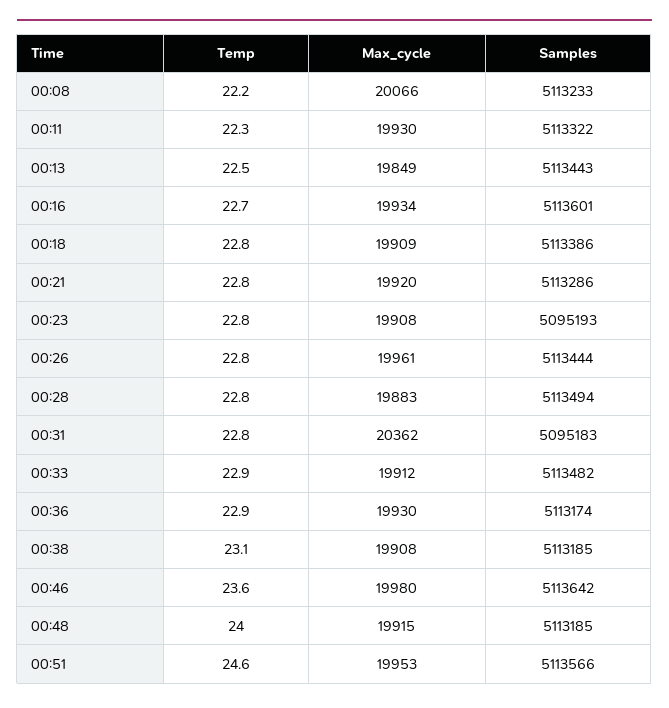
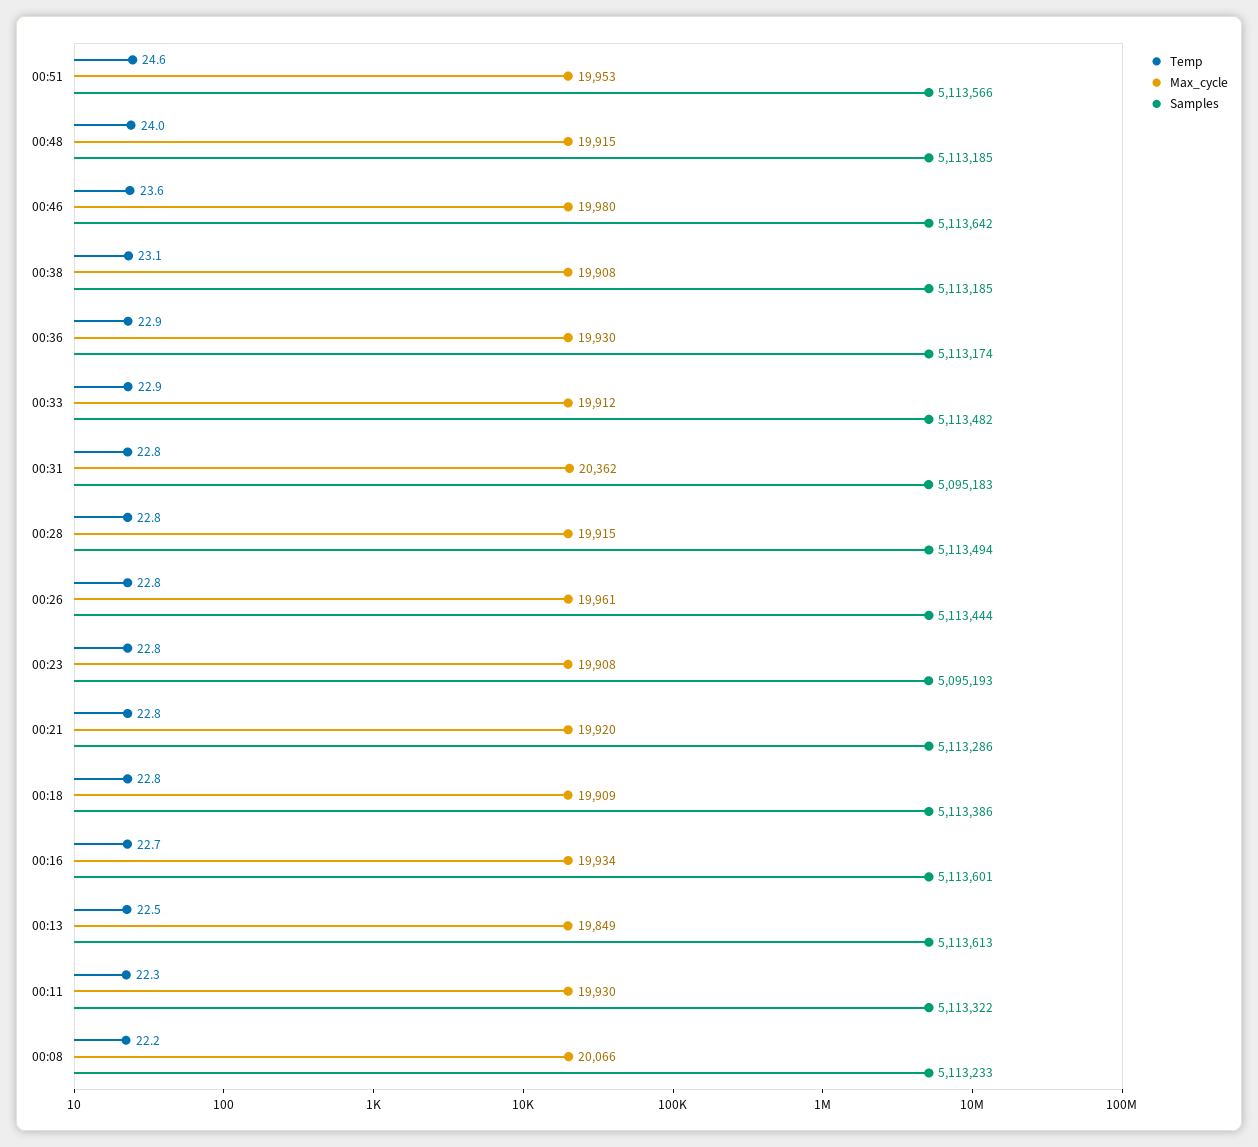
  {
    "Temp": {
      "00:08": 22.2,
      "00:11": 22.3,
      "00:13": 22.5,
      "00:16": 22.7,
      "00:18": 22.8,
      "00:21": 22.8,
      "00:23": 22.8,
      "00:26": 22.8,
      "00:28": 22.8,
      "00:31": 22.8,
      "00:33": 22.9,
      "00:36": 22.9,
      "00:38": 23.1,
      "00:46": 23.6,
      "00:48": 24,
      "00:51": 24.6
    },
    "Max_cycle": {
      "00:08": 20066,
      "00:11": 19930,
      "00:13": 19849,
      "00:16": 19934,
      "00:18": 19909,
      "00:21": 19920,
      "00:23": 19908,
      "00:26": 19961,
-     "00:28": 19883,
+     "00:28": 19915,
      "00:31": 20362,
      "00:33": 19912,
      "00:36": 19930,
      "00:38": 19908,
      "00:46": 19980,
      "00:48": 19915,
      "00:51": 19953
    },
    "Samples": {
      "00:08": 5113233,
      "00:11": 5113322,
-     "00:13": 5113443,
+     "00:13": 5113613,
      "00:16": 5113601,
      "00:18": 5113386,
      "00:21": 5113286,
      "00:23": 5095193,
      "00:26": 5113444,
      "00:28": 5113494,
      "00:31": 5095183,
      "00:33": 5113482,
      "00:36": 5113174,
      "00:38": 5113185,
      "00:46": 5113642,
      "00:48": 5113185,
      "00:51": 5113566
    }
  }

